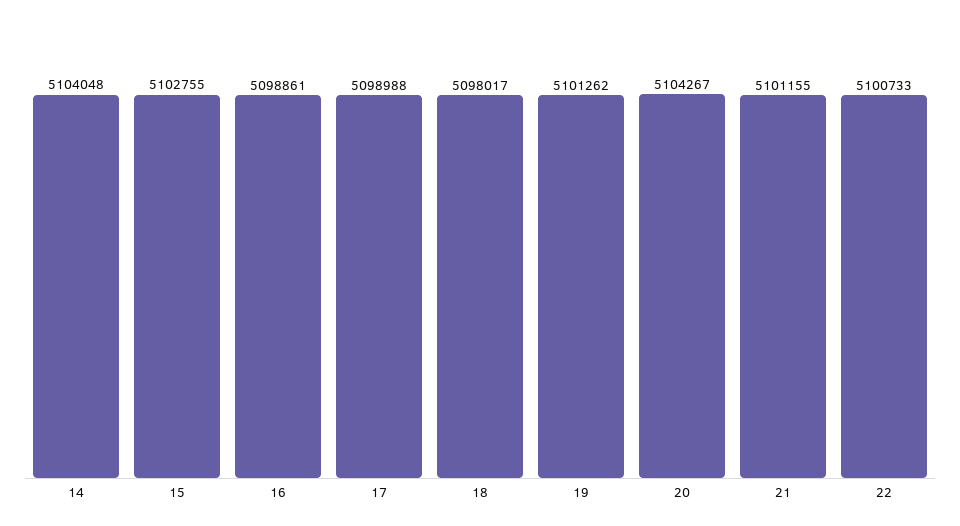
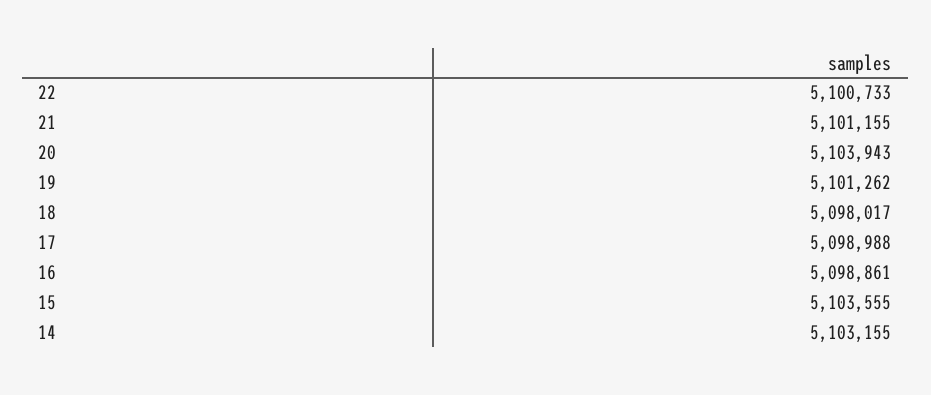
  {
-   "14": 5104048,
+   "14": 5103155,
-   "15": 5102755,
+   "15": 5103555,
    "16": 5098861,
    "17": 5098988,
    "18": 5098017,
    "19": 5101262,
-   "20": 5104267,
+   "20": 5103943,
    "21": 5101155,
    "22": 5100733
  }

